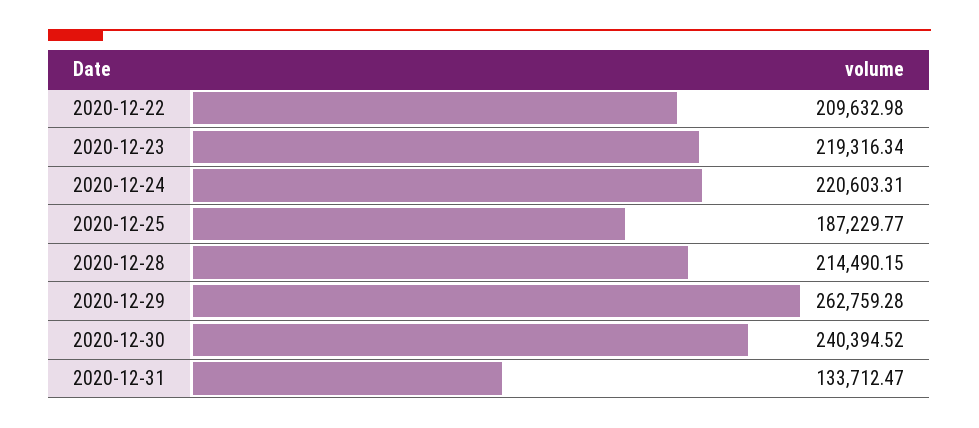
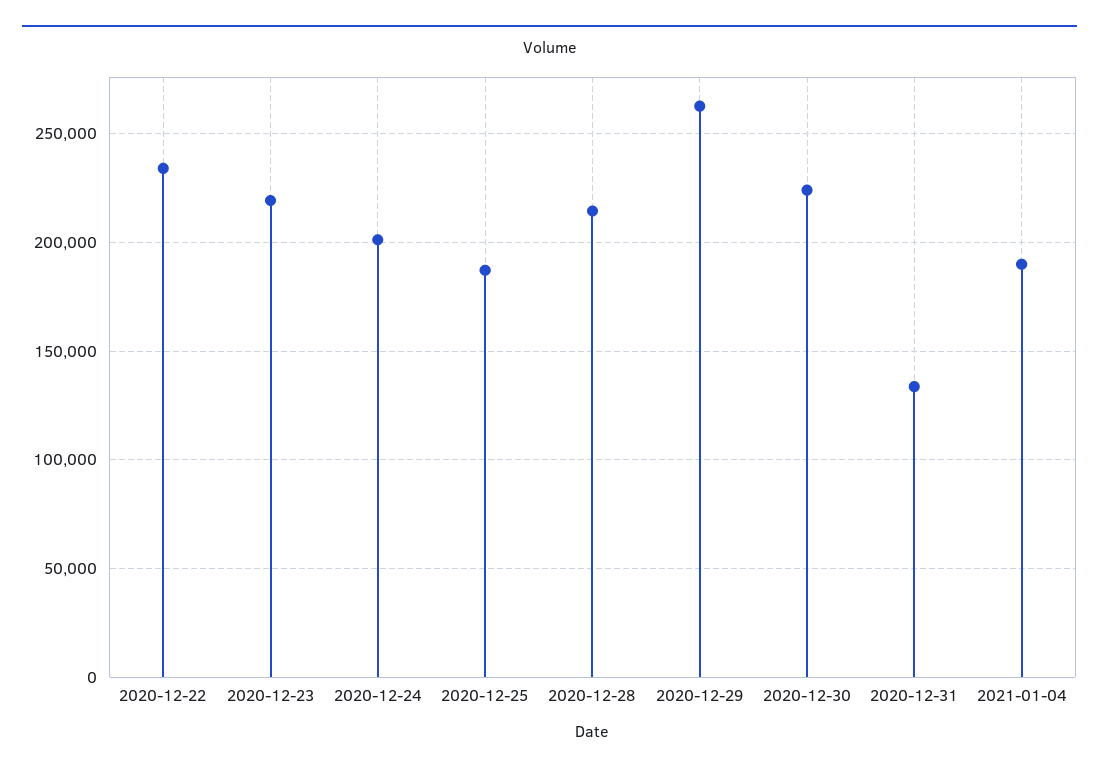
  {
-   "2020-12-22": 209632.98,
+   "2020-12-22": 235000,
    "2020-12-23": 219316.34,
-   "2020-12-24": 220603.31,
+   "2020-12-24": 200000,
    "2020-12-25": 187229.77,
    "2020-12-28": 214490.15,
    "2020-12-29": 262759.28,
-   "2020-12-30": 240394.52,
+   "2020-12-30": 225000,
-   "2020-12-31": 133712.47
+   "2020-12-31": 133712.47,
+   "2021-01-04": 190000
  }

